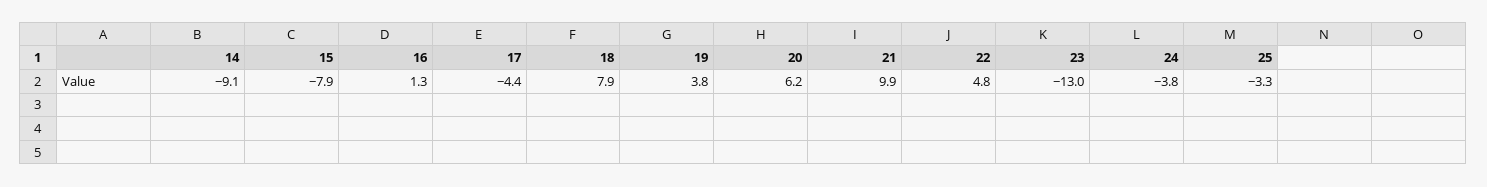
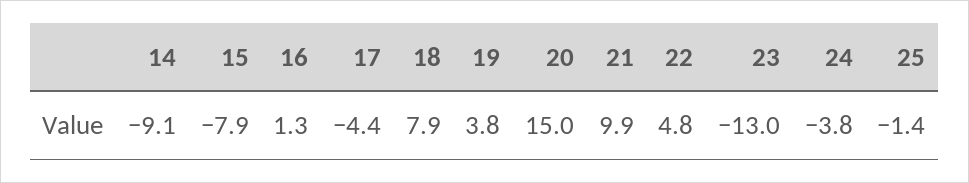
  {
    "14": -9.1,
    "15": -7.9,
    "16": 1.3,
    "17": -4.4,
    "18": 7.9,
    "19": 3.8,
-   "20": 6.2,
+   "20": 15,
    "21": 9.9,
    "22": 4.8,
    "23": -13,
    "24": -3.8,
-   "25": -3.3
+   "25": -1.4
  }

